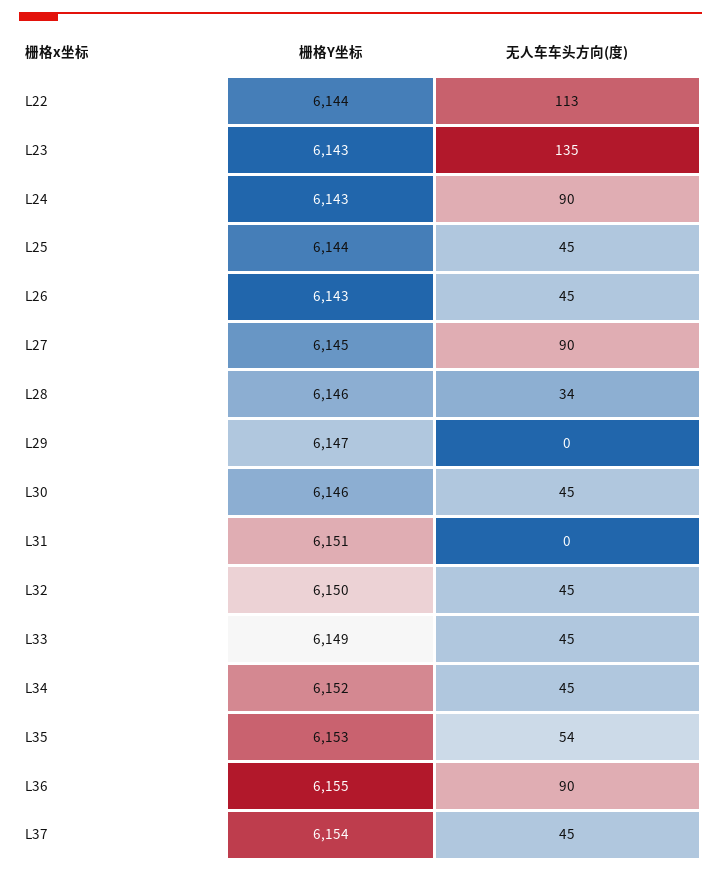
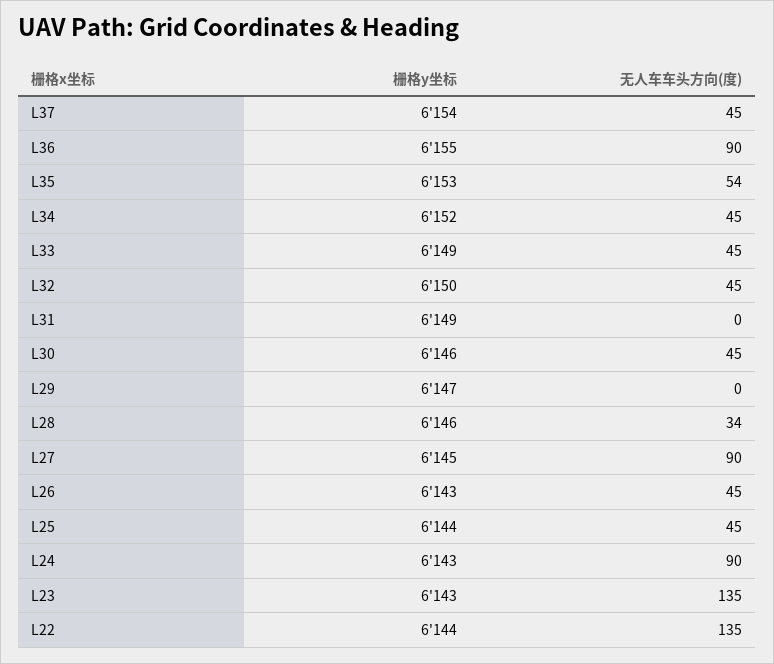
  {
    "栅格Y坐标": {
      "L22": 6144,
      "L23": 6143,
      "L24": 6143,
      "L25": 6144,
      "L26": 6143,
      "L27": 6145,
      "L28": 6146,
      "L29": 6147,
      "L30": 6146,
-     "L31": 6151,
+     "L31": 6149,
      "L32": 6150,
      "L33": 6149,
      "L34": 6152,
      "L35": 6153,
      "L36": 6155,
      "L37": 6154
    },
    "无人车车头方向(度)": {
-     "L22": 113,
+     "L22": 135,
      "L23": 135,
      "L24": 90,
      "L25": 45,
      "L26": 45,
      "L27": 90,
      "L28": 34,
      "L29": 0,
      "L30": 45,
      "L31": 0,
      "L32": 45,
      "L33": 45,
      "L34": 45,
      "L35": 54,
      "L36": 90,
      "L37": 45
    }
  }

